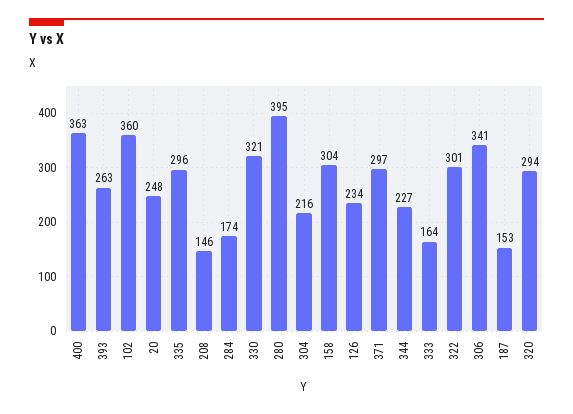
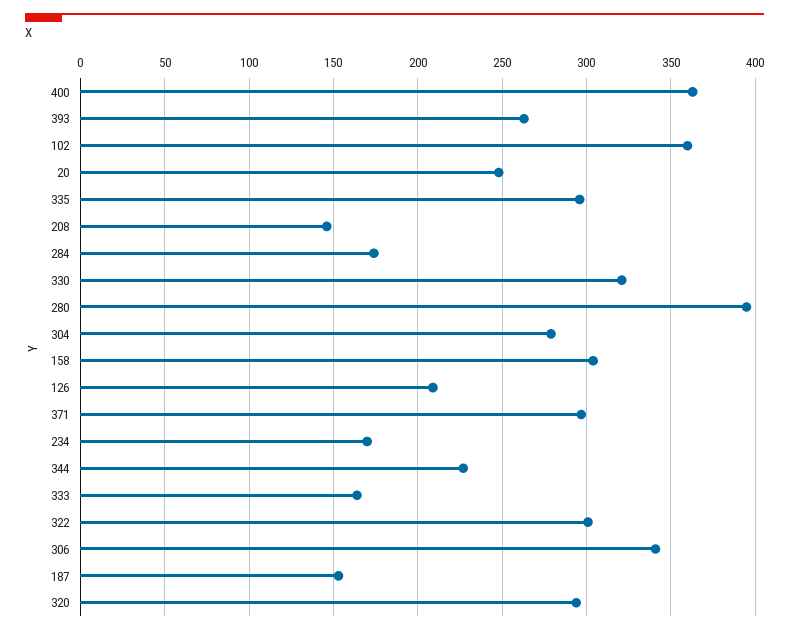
  {
    "400": 363,
    "393": 263,
    "102": 360,
    "20": 248,
    "335": 296,
    "208": 146,
    "284": 174,
    "330": 321,
    "280": 395,
-   "304": 216,
+   "304": 280,
    "158": 304,
-   "126": 234,
+   "126": 210,
    "371": 297,
    "344": 227,
    "333": 164,
    "322": 301,
    "306": 341,
    "187": 153,
-   "320": 294
+   "320": 294,
+   "234": 170
  }

